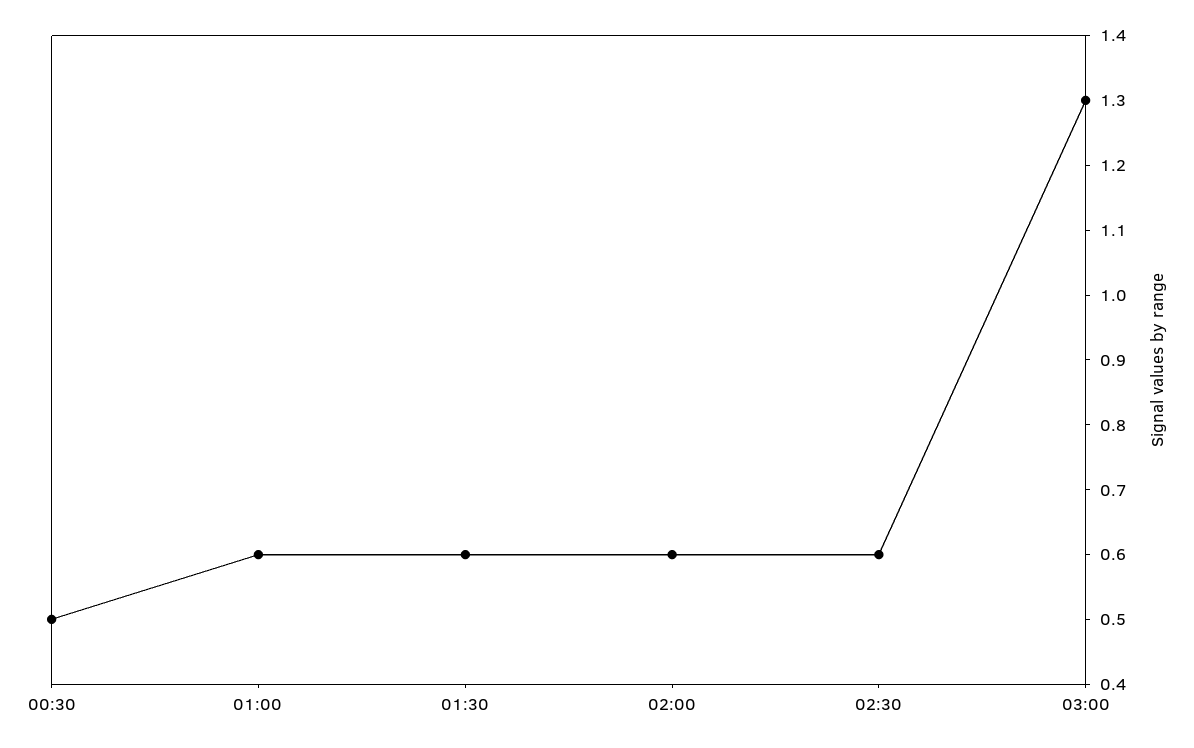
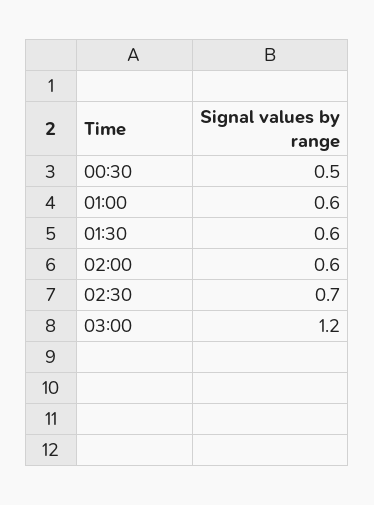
  {
    "00:30": 0.5,
    "01:00": 0.6,
    "01:30": 0.6,
    "02:00": 0.6,
-   "02:30": 0.6,
+   "02:30": 0.7,
-   "03:00": 1.3
+   "03:00": 1.2
  }

